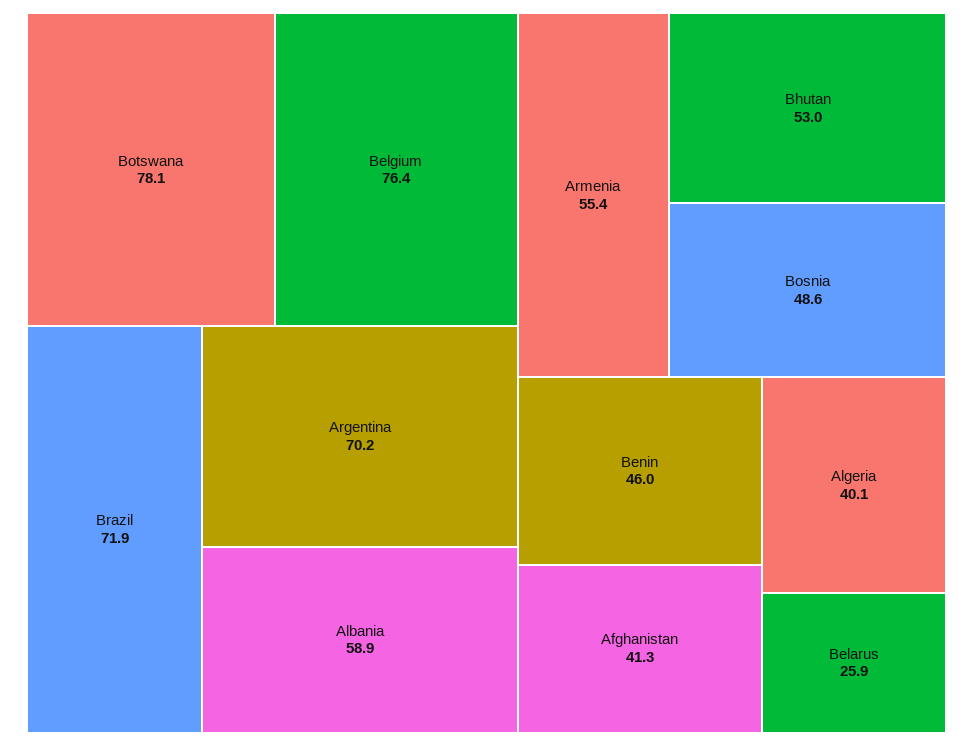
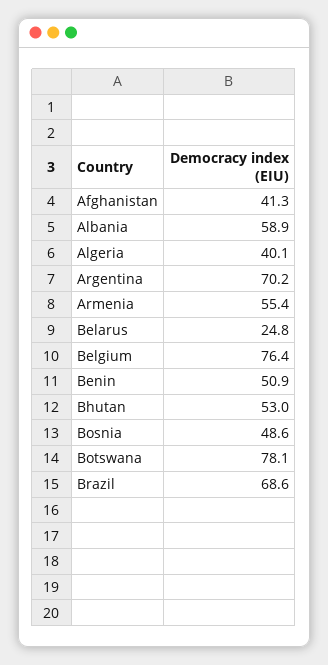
  {
    "Botswana": 78.1,
    "Belgium": 76.4,
-   "Brazil": 71.9,
+   "Brazil": 68.6,
    "Argentina": 70.2,
    "Albania": 58.9,
    "Armenia": 55.4,
    "Bhutan": 53,
    "Bosnia": 48.6,
-   "Benin": 46,
+   "Benin": 50.9,
    "Afghanistan": 41.3,
    "Algeria": 40.1,
-   "Belarus": 25.9
+   "Belarus": 24.8
  }

